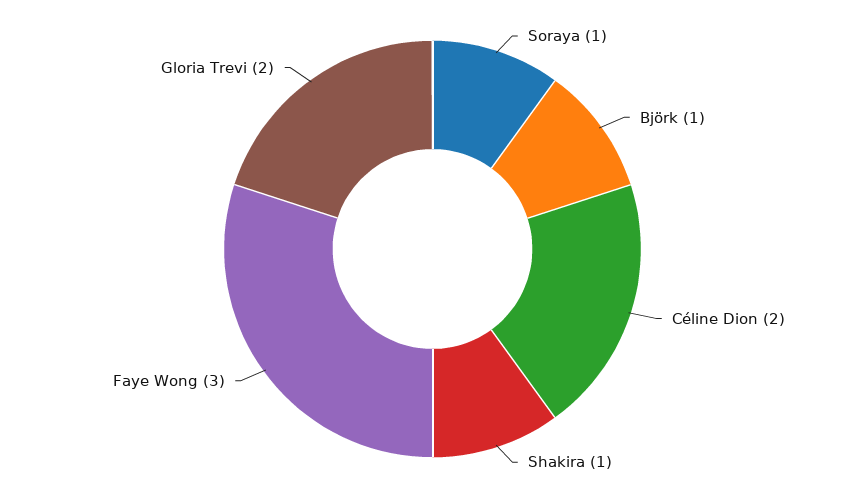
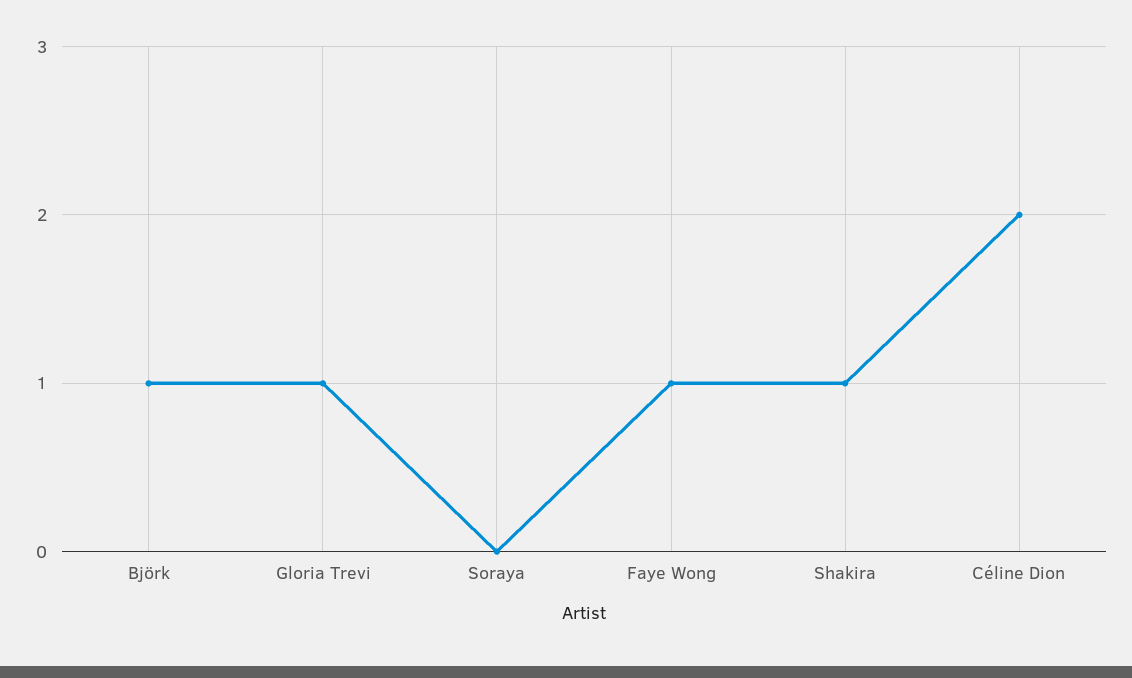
  {
-   "Soraya": 1,
+   "Soraya": 0,
    "Björk": 1,
    "Céline Dion": 2,
    "Shakira": 1,
-   "Faye Wong": 3,
+   "Faye Wong": 1,
-   "Gloria Trevi": 2
+   "Gloria Trevi": 1
  }

